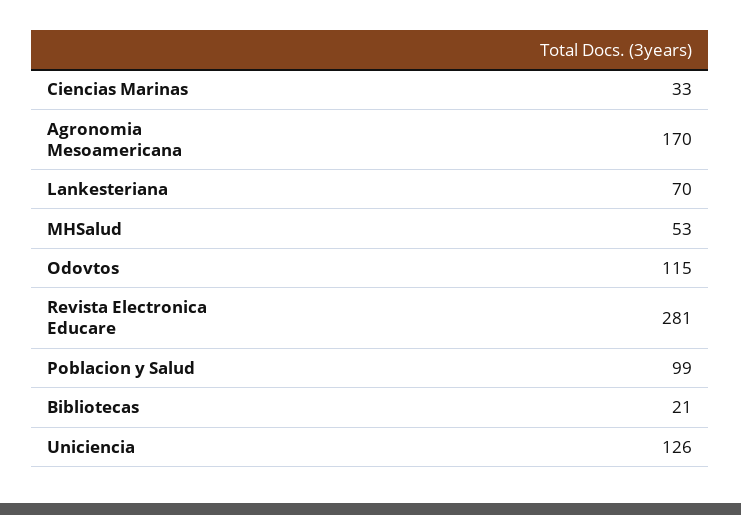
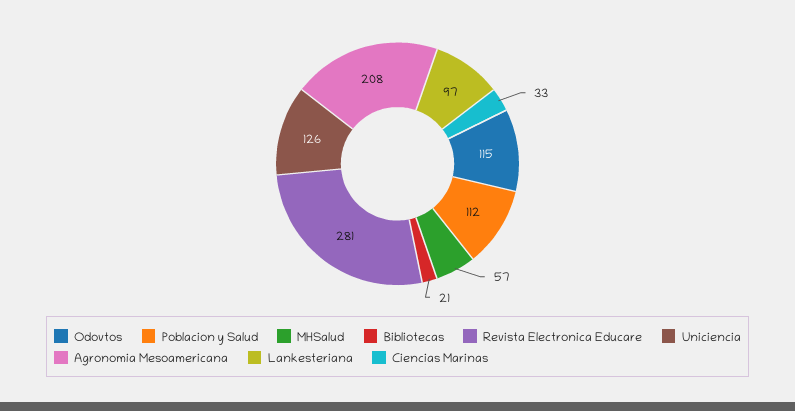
  {
    "Ciencias Marinas": 33,
-   "Agronomia Mesoamericana": 170,
+   "Agronomia Mesoamericana": 208,
-   "Lankesteriana": 70,
+   "Lankesteriana": 97,
-   "MHSalud": 53,
+   "MHSalud": 57,
    "Odovtos": 115,
    "Revista Electronica Educare": 281,
-   "Poblacion y Salud": 99,
+   "Poblacion y Salud": 112,
    "Bibliotecas": 21,
    "Uniciencia": 126
  }

